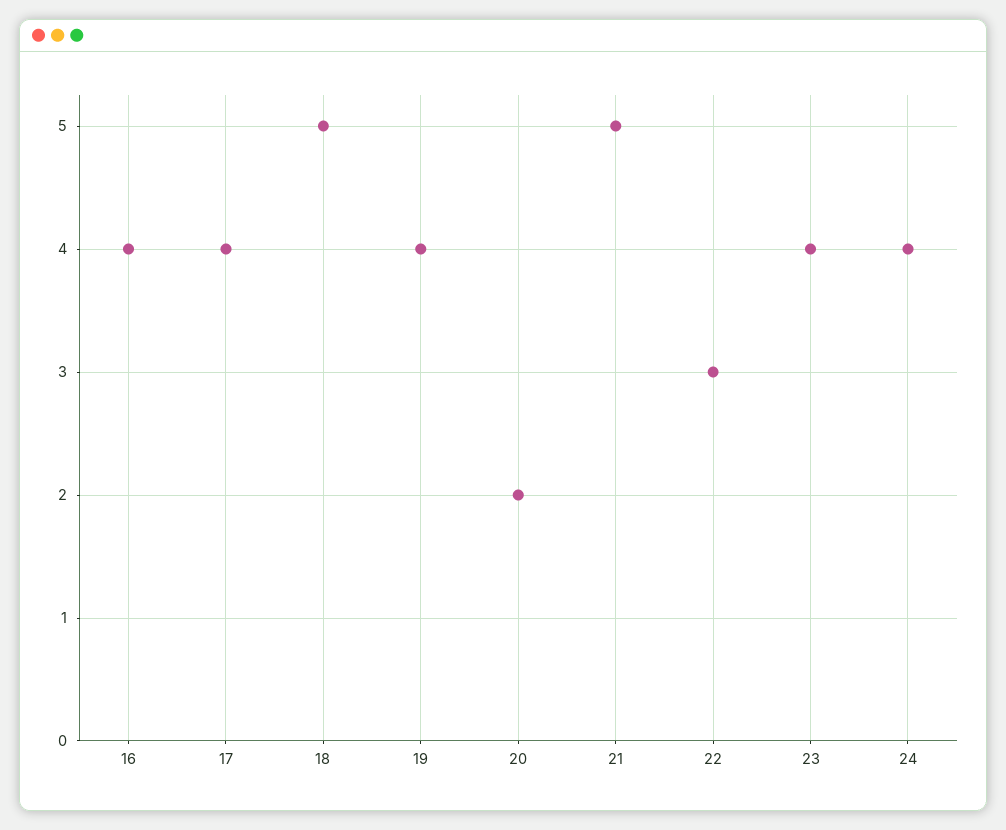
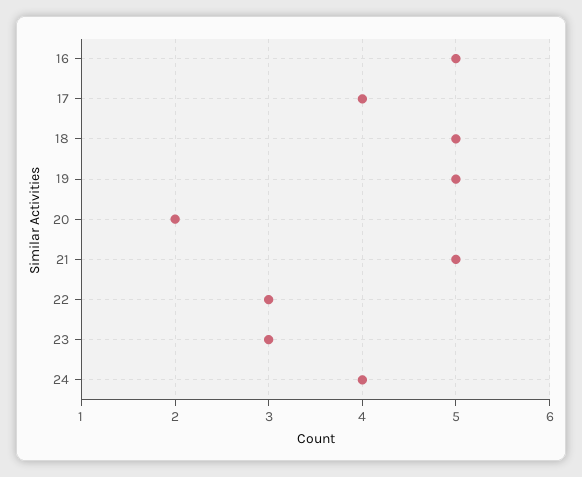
  {
-   "16": 4,
+   "16": 5,
    "17": 4,
    "18": 5,
-   "19": 4,
+   "19": 5,
    "20": 2,
    "21": 5,
    "22": 3,
-   "23": 4,
+   "23": 3,
    "24": 4
  }

